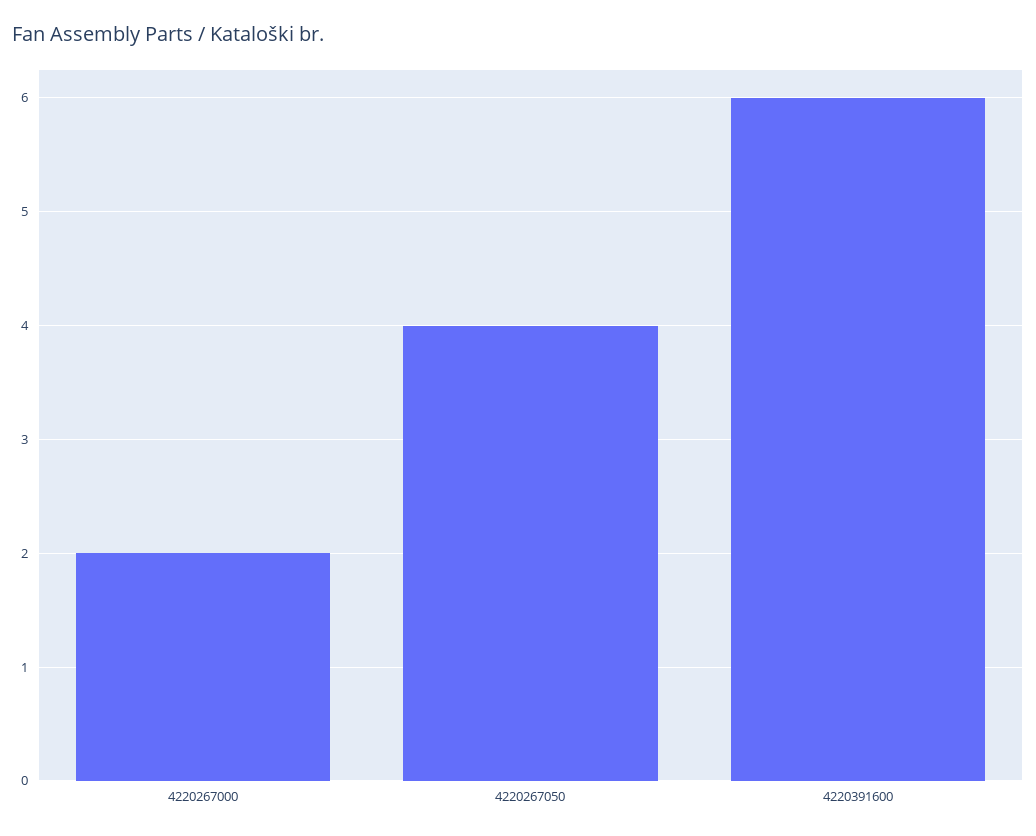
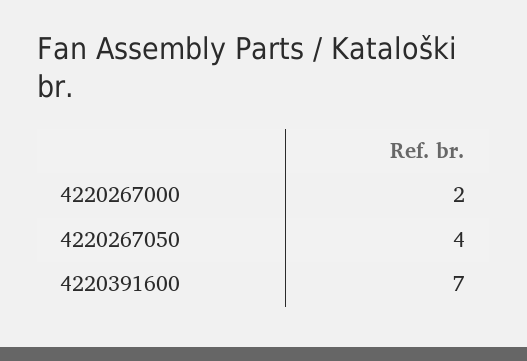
  {
    "4220267000": 2,
    "4220267050": 4,
-   "4220391600": 6
+   "4220391600": 7
  }

